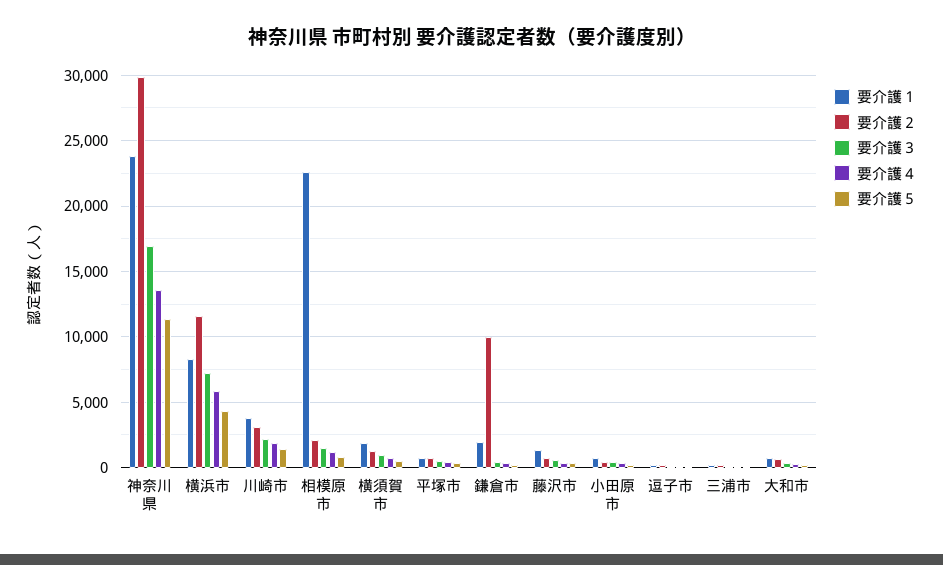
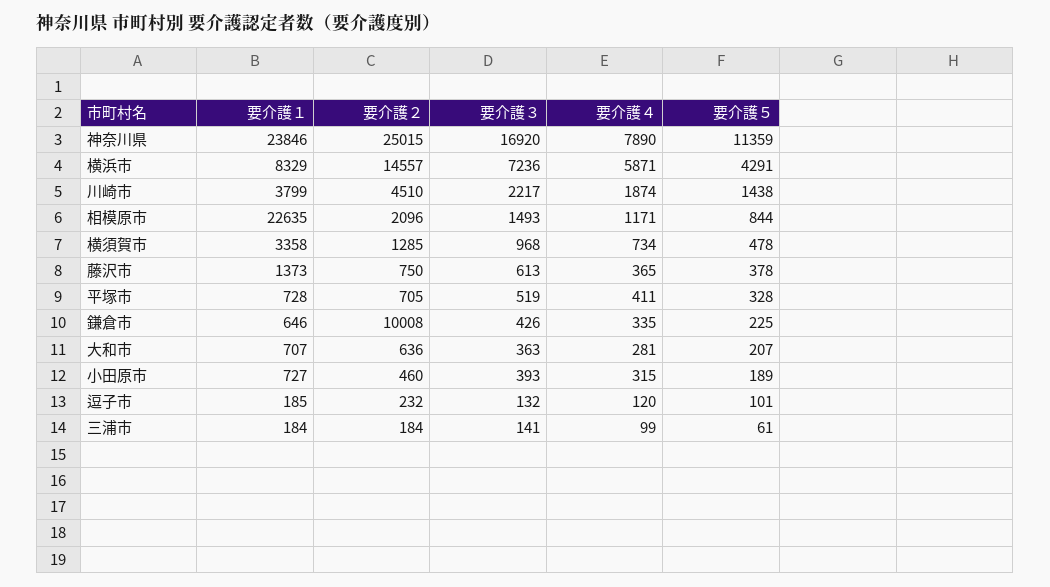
  {
    "要介護１": {
      "神奈川県": 23846,
      "横浜市": 8329,
      "川崎市": 3799,
      "相模原市": 22635,
-     "横須賀市": 2000,
+     "横須賀市": 3358,
      "平塚市": 728,
-     "鎌倉市": 2000,
+     "鎌倉市": 646,
      "藤沢市": 1373,
      "小田原市": 727,
      "逗子市": 185,
      "三浦市": 184,
      "大和市": 707
    },
    "要介護２": {
-     "神奈川県": 30000,
+     "神奈川県": 25015,
-     "横浜市": 11500,
+     "横浜市": 14557,
-     "川崎市": 3000,
+     "川崎市": 4510,
      "相模原市": 2096,
      "横須賀市": 1285,
      "平塚市": 705,
      "鎌倉市": 10008,
      "藤沢市": 750,
      "小田原市": 460,
      "逗子市": 232,
      "三浦市": 184,
      "大和市": 636
    },
    "要介護３": {
      "神奈川県": 16920,
      "横浜市": 7236,
      "川崎市": 2217,
      "相模原市": 1493,
      "横須賀市": 968,
      "平塚市": 519,
      "鎌倉市": 426,
      "藤沢市": 613,
      "小田原市": 393,
      "逗子市": 132,
      "三浦市": 141,
      "大和市": 363
    },
    "要介護４": {
-     "神奈川県": 13500,
+     "神奈川県": 7890,
      "横浜市": 5871,
      "川崎市": 1874,
      "相模原市": 1171,
      "横須賀市": 734,
      "平塚市": 411,
      "鎌倉市": 335,
      "藤沢市": 365,
      "小田原市": 315,
      "逗子市": 120,
      "三浦市": 99,
      "大和市": 281
    },
    "要介護５": {
      "神奈川県": 11359,
      "横浜市": 4291,
      "川崎市": 1438,
      "相模原市": 844,
      "横須賀市": 478,
      "平塚市": 328,
      "鎌倉市": 225,
      "藤沢市": 378,
      "小田原市": 189,
      "逗子市": 101,
      "三浦市": 61,
      "大和市": 207
    }
  }

